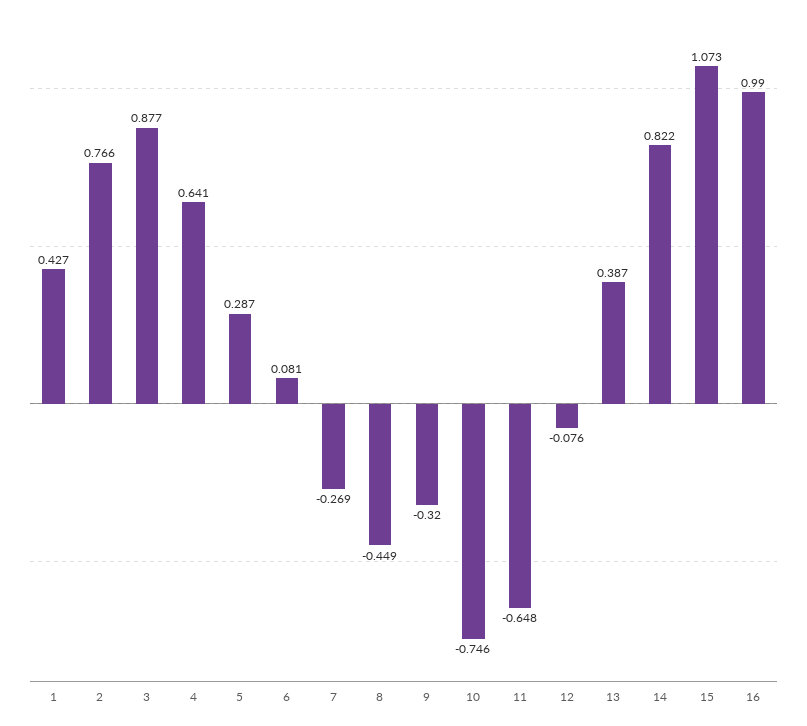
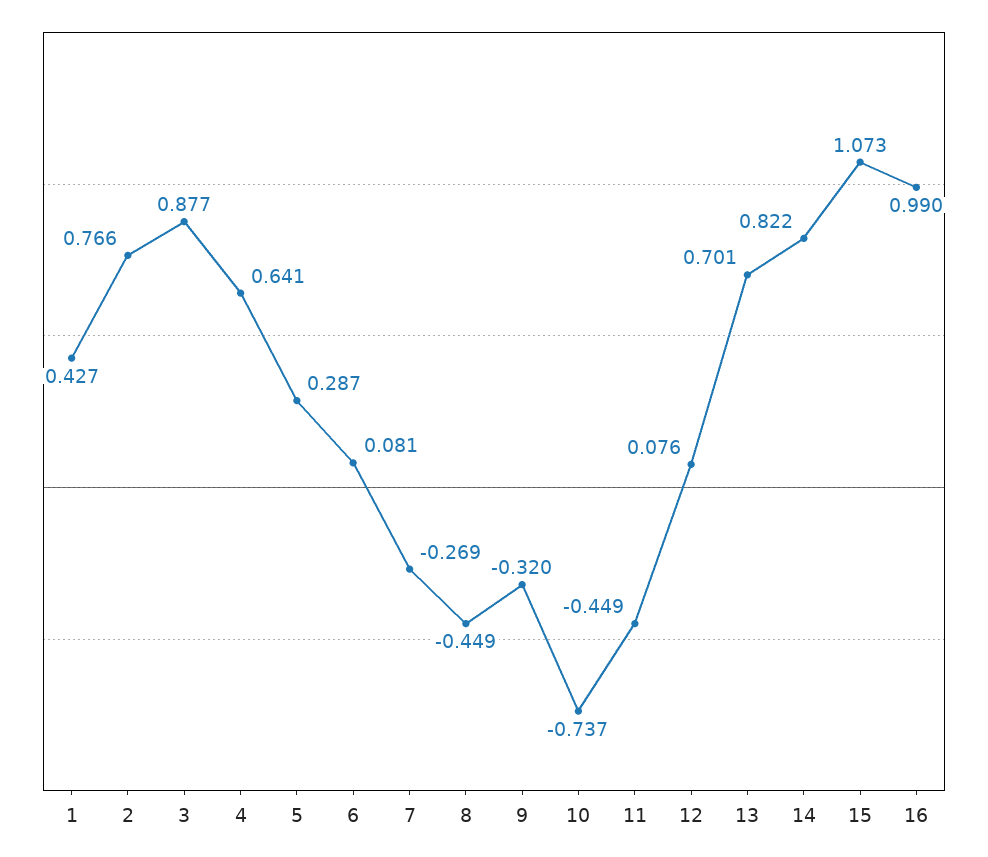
  {
    "1": 0.427,
    "2": 0.766,
    "3": 0.877,
    "4": 0.641,
    "5": 0.287,
    "6": 0.081,
    "7": -0.269,
    "8": -0.449,
    "9": -0.32,
-   "10": -0.746,
+   "10": -0.737,
-   "11": -0.648,
+   "11": -0.449,
-   "12": -0.076,
+   "12": 0.076,
-   "13": 0.387,
+   "13": 0.701,
    "14": 0.822,
    "15": 1.073,
    "16": 0.99
  }

